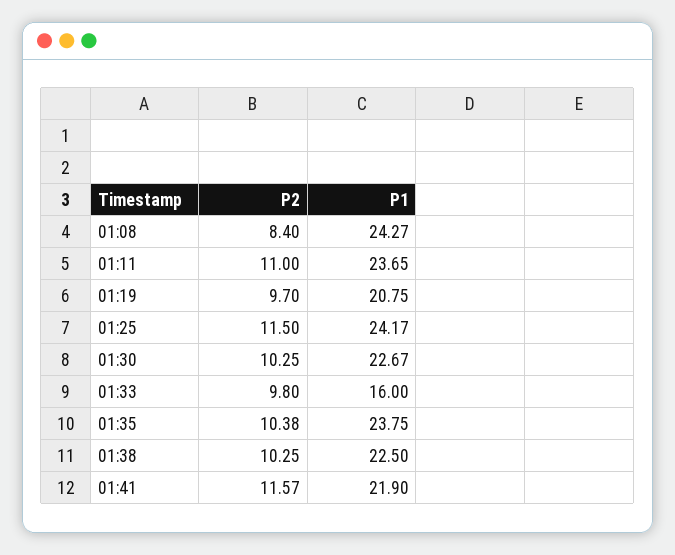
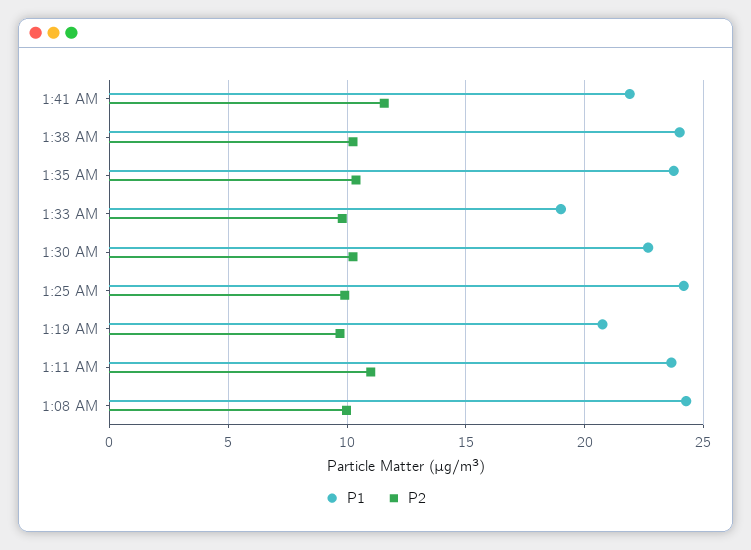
  {
    "P2": {
-     "01:08": 8.4,
+     "01:08": 10,
      "01:11": 11,
      "01:19": 9.7,
-     "01:25": 11.5,
+     "01:25": 10,
      "01:30": 10.25,
      "01:33": 9.8,
      "01:35": 10.38,
      "01:38": 10.25,
      "01:41": 11.57
    },
    "P1": {
      "01:08": 24.27,
      "01:11": 23.65,
      "01:19": 20.75,
      "01:25": 24.17,
      "01:30": 22.67,
-     "01:33": 16,
+     "01:33": 19,
      "01:35": 23.75,
-     "01:38": 22.5,
+     "01:38": 24,
      "01:41": 21.9
    }
  }

